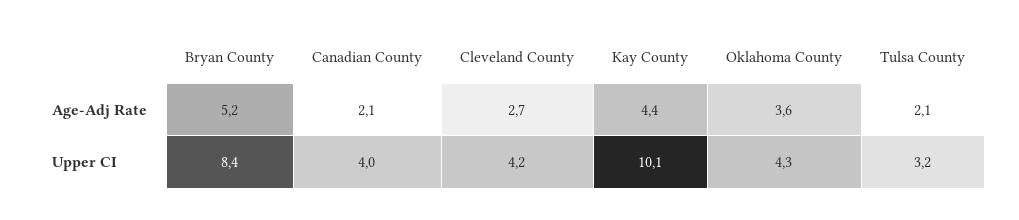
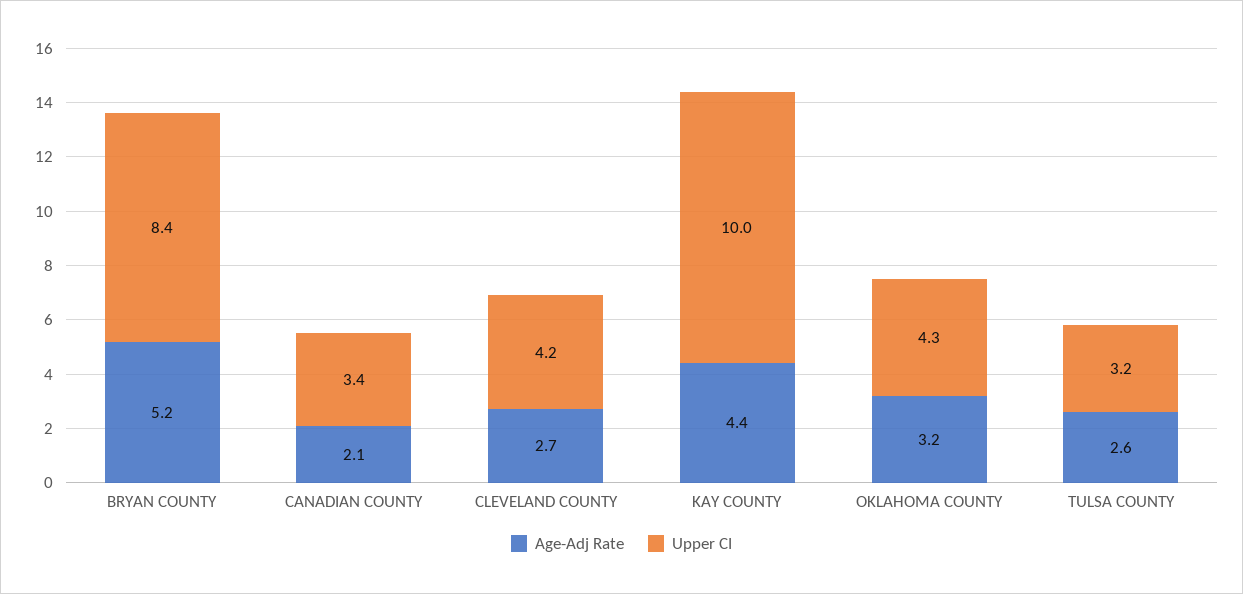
  {
    "Age-Adj Rate": {
      "Bryan County": 5.2,
      "Canadian County": 2.1,
      "Cleveland County": 2.7,
      "Kay County": 4.4,
-     "Oklahoma County": 3.6,
+     "Oklahoma County": 3.2,
-     "Tulsa County": 2.1
+     "Tulsa County": 2.6
    },
    "Upper CI": {
      "Bryan County": 8.4,
-     "Canadian County": 4,
+     "Canadian County": 3.4,
      "Cleveland County": 4.2,
-     "Kay County": 10.1,
+     "Kay County": 10,
      "Oklahoma County": 4.3,
      "Tulsa County": 3.2
    }
  }

